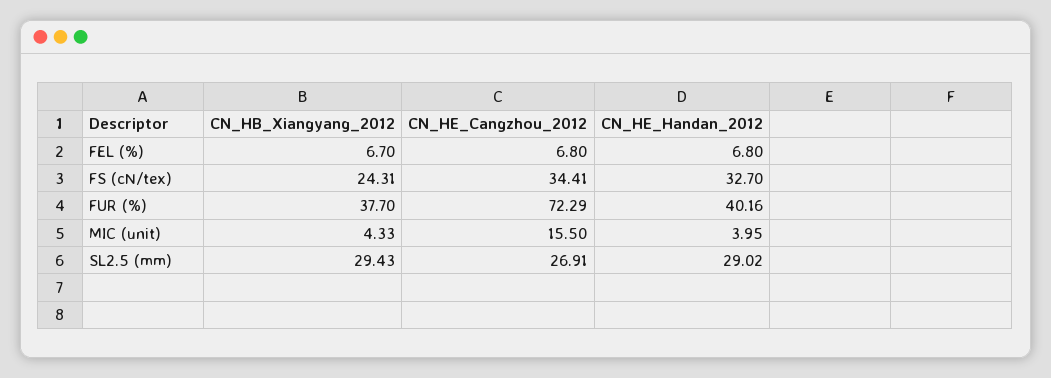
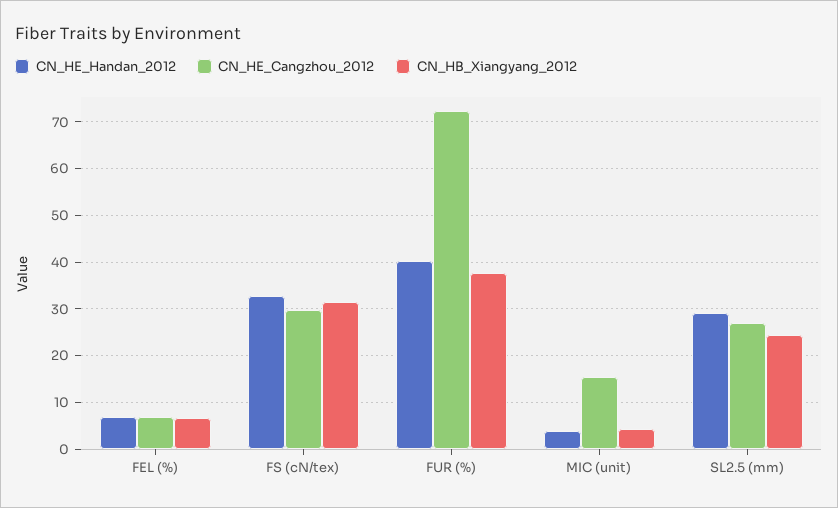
  {
    "CN_HB_Xiangyang_2012": {
      "FEL (%)": 6.7,
-     "FS (cN/tex)": 24.31,
+     "FS (cN/tex)": 32,
      "FUR (%)": 37.7,
      "MIC (unit)": 4.33,
-     "SL2.5 (mm)": 29.43
+     "SL2.5 (mm)": 24
    },
    "CN_HE_Cangzhou_2012": {
      "FEL (%)": 6.8,
-     "FS (cN/tex)": 34.41,
+     "FS (cN/tex)": 30,
      "FUR (%)": 72.29,
      "MIC (unit)": 15.5,
      "SL2.5 (mm)": 26.91
    },
    "CN_HE_Handan_2012": {
      "FEL (%)": 6.8,
      "FS (cN/tex)": 32.7,
      "FUR (%)": 40.16,
      "MIC (unit)": 3.95,
      "SL2.5 (mm)": 29.02
    }
  }

